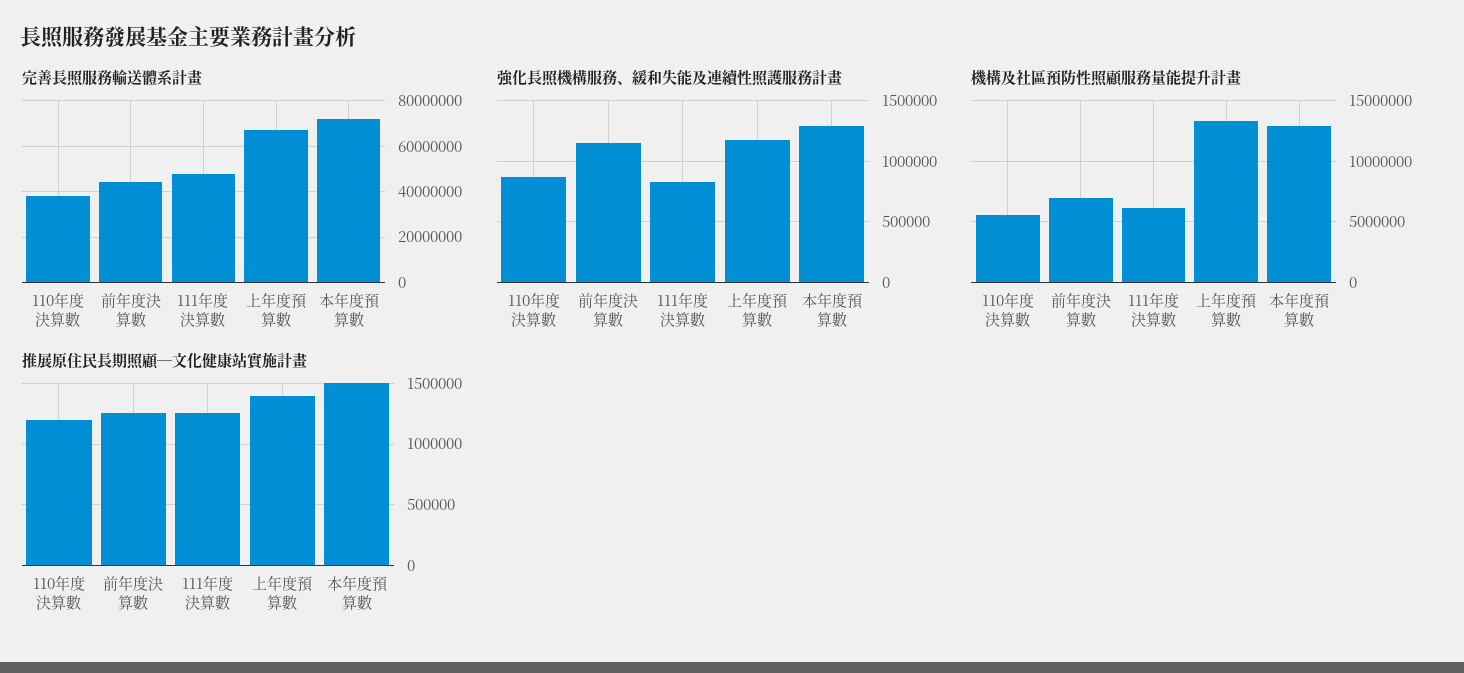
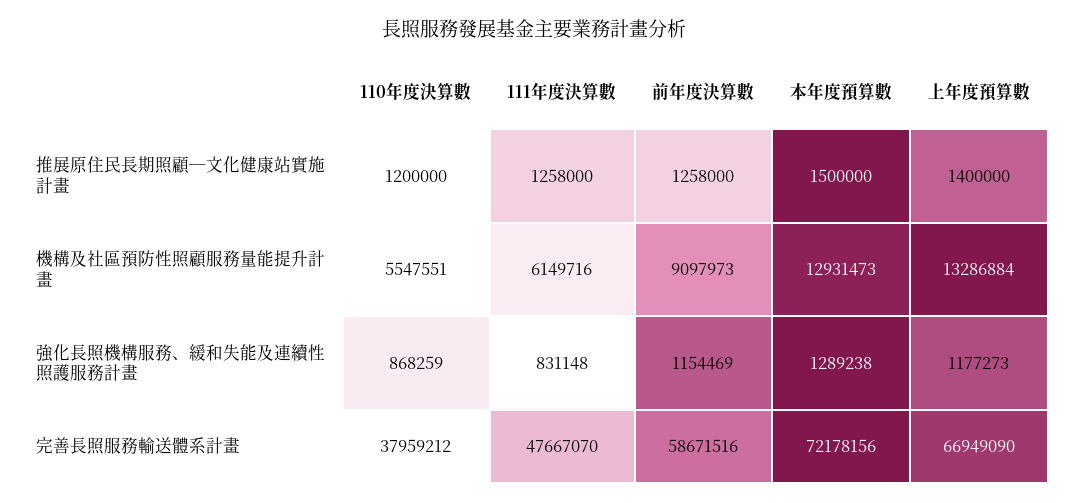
  {
    "完善長照服務輸送體系計畫": {
      "110年度決算數": 37959212,
-     "前年度決算數": 45000000,
+     "前年度決算數": 58671516,
      "111年度決算數": 47667070,
      "上年度預算數": 66949090,
      "本年度預算數": 72178156
    },
    "強化長照機構服務、緩和失能及連續性照護服務計畫": {
      "110年度決算數": 868259,
      "前年度決算數": 1154469,
      "111年度決算數": 831148,
      "上年度預算數": 1177273,
      "本年度預算數": 1289238
    },
    "機構及社區預防性照顧服務量能提升計畫": {
      "110年度決算數": 5547551,
-     "前年度決算數": 7000000,
+     "前年度決算數": 9097973,
      "111年度決算數": 6149716,
      "上年度預算數": 13286884,
      "本年度預算數": 12931473
    },
    "推展原住民長期照顧─文化健康站實施計畫": {
      "110年度決算數": 1200000,
      "前年度決算數": 1258000,
      "111年度決算數": 1258000,
      "上年度預算數": 1400000,
      "本年度預算數": 1500000
    }
  }

